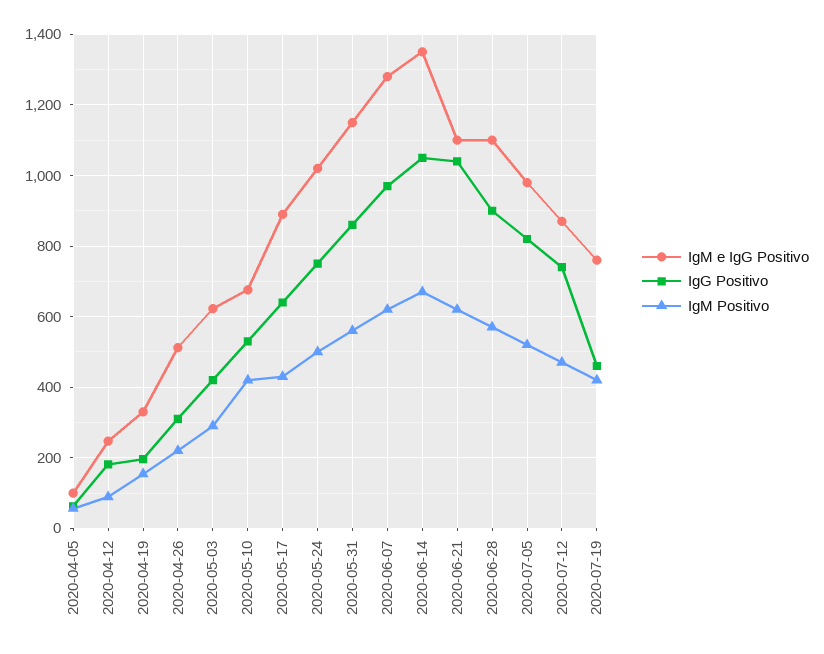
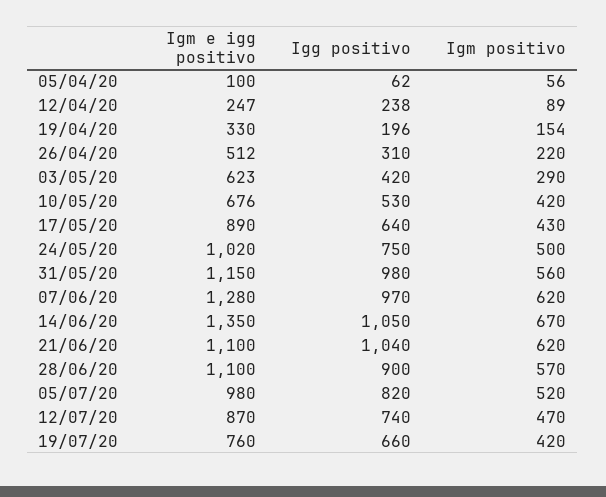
  {
    "IgM e IgG Positivo": {
      "2020-04-05": 100,
      "2020-04-12": 247,
      "2020-04-19": 330,
      "2020-04-26": 512,
      "2020-05-03": 623,
      "2020-05-10": 676,
      "2020-05-17": 890,
      "2020-05-24": 1020,
      "2020-05-31": 1150,
      "2020-06-07": 1280,
      "2020-06-14": 1350,
      "2020-06-21": 1100,
      "2020-06-28": 1100,
      "2020-07-05": 980,
      "2020-07-12": 870,
      "2020-07-19": 760
    },
    "IgG Positivo": {
      "2020-04-05": 62,
-     "2020-04-12": 180,
+     "2020-04-12": 238,
      "2020-04-19": 196,
      "2020-04-26": 310,
      "2020-05-03": 420,
      "2020-05-10": 530,
      "2020-05-17": 640,
      "2020-05-24": 750,
-     "2020-05-31": 860,
+     "2020-05-31": 980,
      "2020-06-07": 970,
      "2020-06-14": 1050,
      "2020-06-21": 1040,
      "2020-06-28": 900,
      "2020-07-05": 820,
      "2020-07-12": 740,
-     "2020-07-19": 460
+     "2020-07-19": 660
    },
    "IgM Positivo": {
      "2020-04-05": 56,
      "2020-04-12": 89,
      "2020-04-19": 154,
      "2020-04-26": 220,
      "2020-05-03": 290,
      "2020-05-10": 420,
      "2020-05-17": 430,
      "2020-05-24": 500,
      "2020-05-31": 560,
      "2020-06-07": 620,
      "2020-06-14": 670,
      "2020-06-21": 620,
      "2020-06-28": 570,
      "2020-07-05": 520,
      "2020-07-12": 470,
      "2020-07-19": 420
    }
  }

